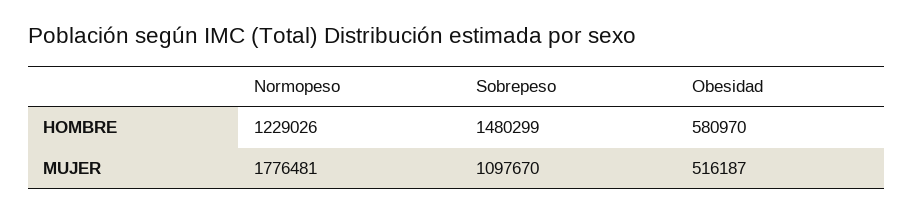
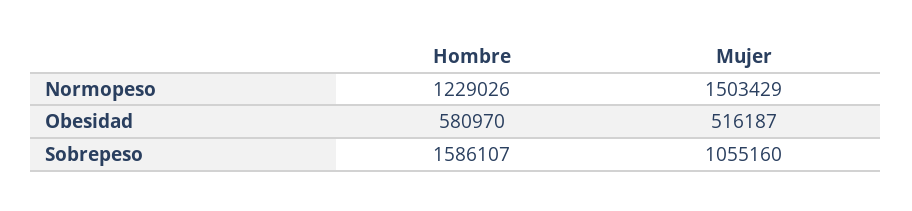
  {
    "Normopeso": {
      "HOMBRE": 1229026,
-     "MUJER": 1776481
+     "MUJER": 1503429
    },
    "Sobrepeso": {
-     "HOMBRE": 1480299,
+     "HOMBRE": 1586107,
-     "MUJER": 1097670
+     "MUJER": 1055160
    },
    "Obesidad": {
      "HOMBRE": 580970,
      "MUJER": 516187
    }
  }

